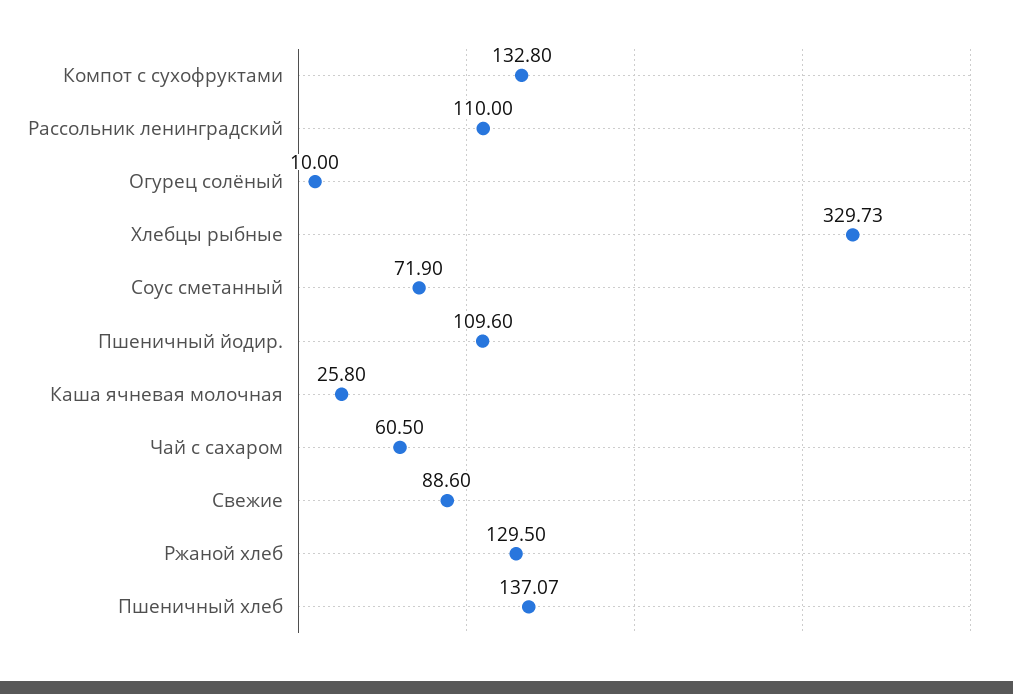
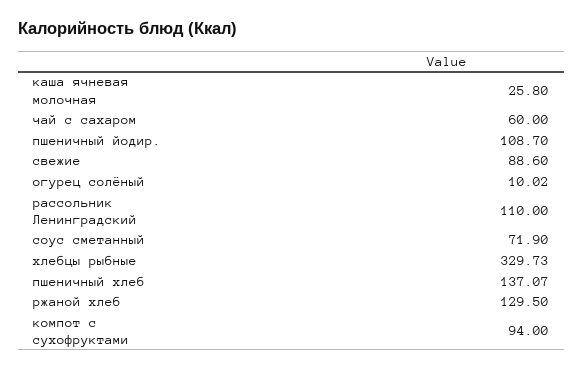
  {
-   "Компот с сухофруктами": 132.8,
+   "Компот с сухофруктами": 94,
    "Рассольник ленинградский": 110,
-   "Огурец солёный": 10,
+   "Огурец солёный": 10.02,
    "Хлебцы рыбные": 329.73,
    "Соус сметанный": 71.9,
-   "Пшеничный йодир.": 109.6,
+   "Пшеничный йодир.": 108.7,
    "Каша ячневая молочная": 25.8,
-   "Чай с сахаром": 60.5,
+   "Чай с сахаром": 60,
    "Свежие": 88.6,
    "Ржаной хлеб": 129.5,
    "Пшеничный хлеб": 137.07
  }

